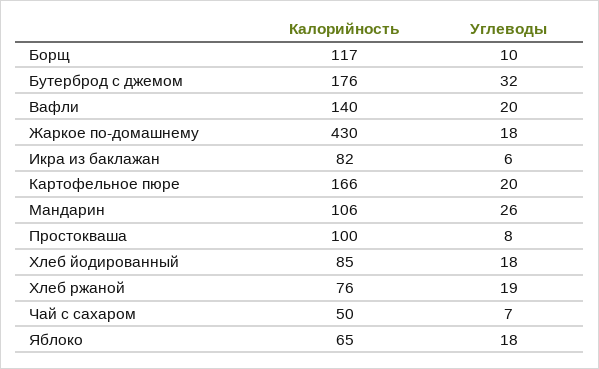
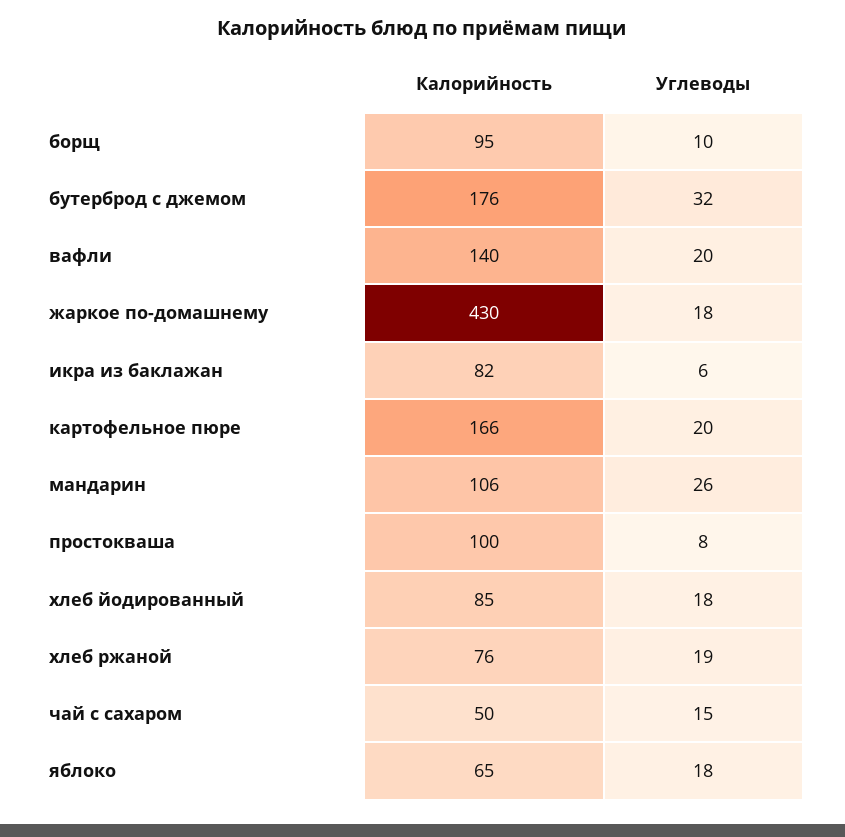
  {
    "Калорийность": {
-     "Борщ": 117,
+     "Борщ": 95,
      "Бутерброд с джемом": 176,
      "Вафли": 140,
      "Жаркое по-домашнему": 430,
      "Икра из баклажан": 82,
      "Картофельное пюре": 166,
      "Мандарин": 106,
      "Простокваша": 100,
      "Хлеб йодированный": 85,
      "Хлеб ржаной": 76,
      "Чай с сахаром": 50,
      "Яблоко": 65
    },
    "Углеводы": {
      "Борщ": 10,
      "Бутерброд с джемом": 32,
      "Вафли": 20,
      "Жаркое по-домашнему": 18,
      "Икра из баклажан": 6,
      "Картофельное пюре": 20,
      "Мандарин": 26,
      "Простокваша": 8,
      "Хлеб йодированный": 18,
      "Хлеб ржаной": 19,
-     "Чай с сахаром": 7,
+     "Чай с сахаром": 15,
      "Яблоко": 18
    }
  }

